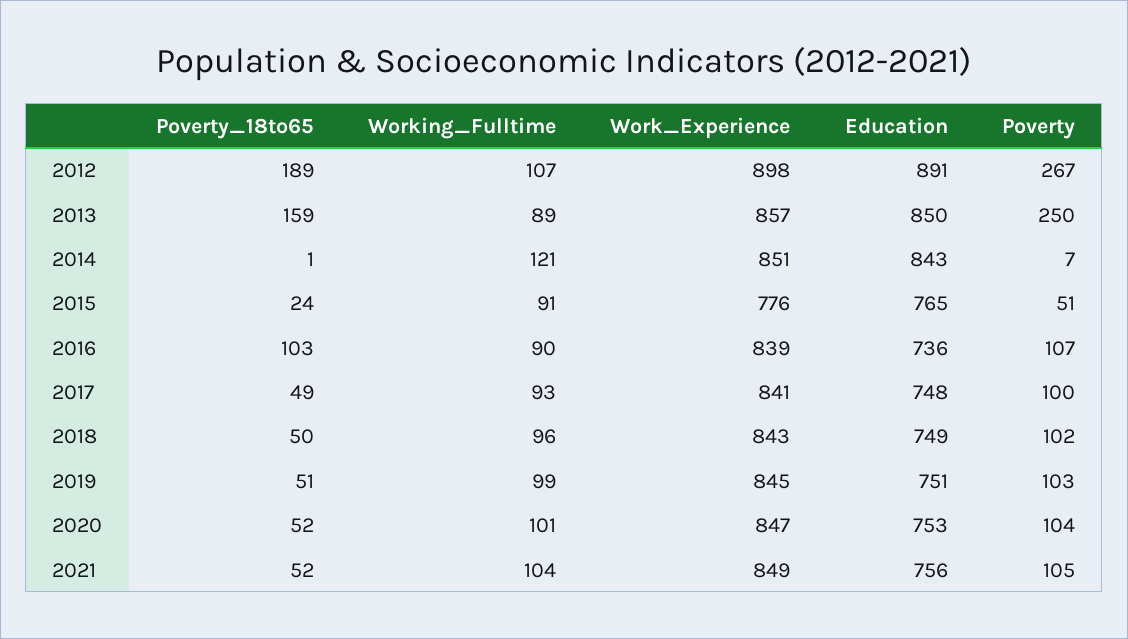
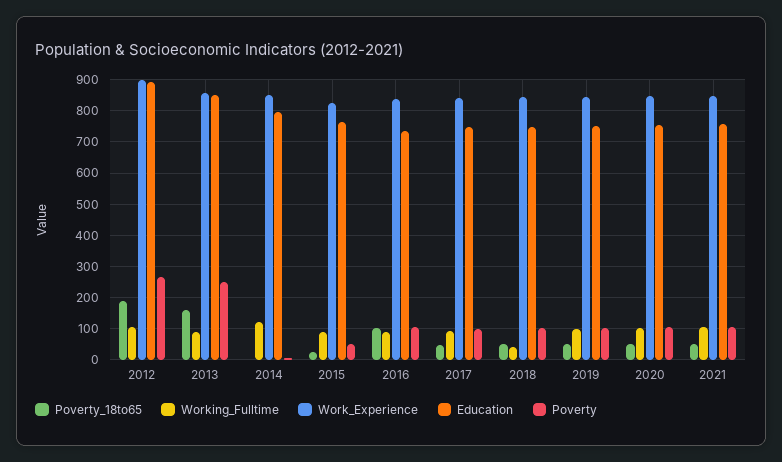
  {
    "Poverty_18to65": {
      "2012": 189,
      "2013": 159,
      "2014": 1,
      "2015": 24,
      "2016": 103,
      "2017": 49,
      "2018": 50,
      "2019": 51,
      "2020": 52,
      "2021": 52
    },
    "Working_Fulltime": {
      "2012": 107,
      "2013": 89,
      "2014": 121,
      "2015": 91,
      "2016": 90,
      "2017": 93,
-     "2018": 96,
+     "2018": 40,
      "2019": 99,
      "2020": 101,
      "2021": 104
    },
    "Work_Experience": {
      "2012": 898,
      "2013": 857,
      "2014": 851,
-     "2015": 776,
+     "2015": 820,
      "2016": 839,
      "2017": 841,
      "2018": 843,
      "2019": 845,
      "2020": 847,
      "2021": 849
    },
    "Education": {
      "2012": 891,
      "2013": 850,
-     "2014": 843,
+     "2014": 800,
      "2015": 765,
      "2016": 736,
      "2017": 748,
      "2018": 749,
      "2019": 751,
      "2020": 753,
      "2021": 756
    },
    "Poverty": {
      "2012": 267,
      "2013": 250,
      "2014": 7,
      "2015": 51,
      "2016": 107,
      "2017": 100,
      "2018": 102,
      "2019": 103,
      "2020": 104,
      "2021": 105
    }
  }

